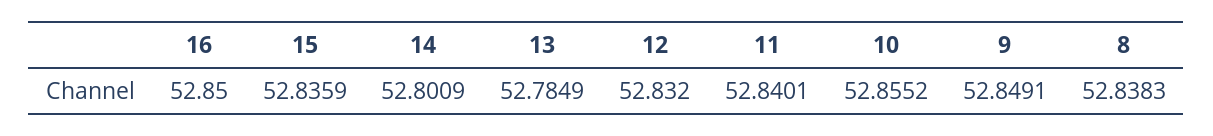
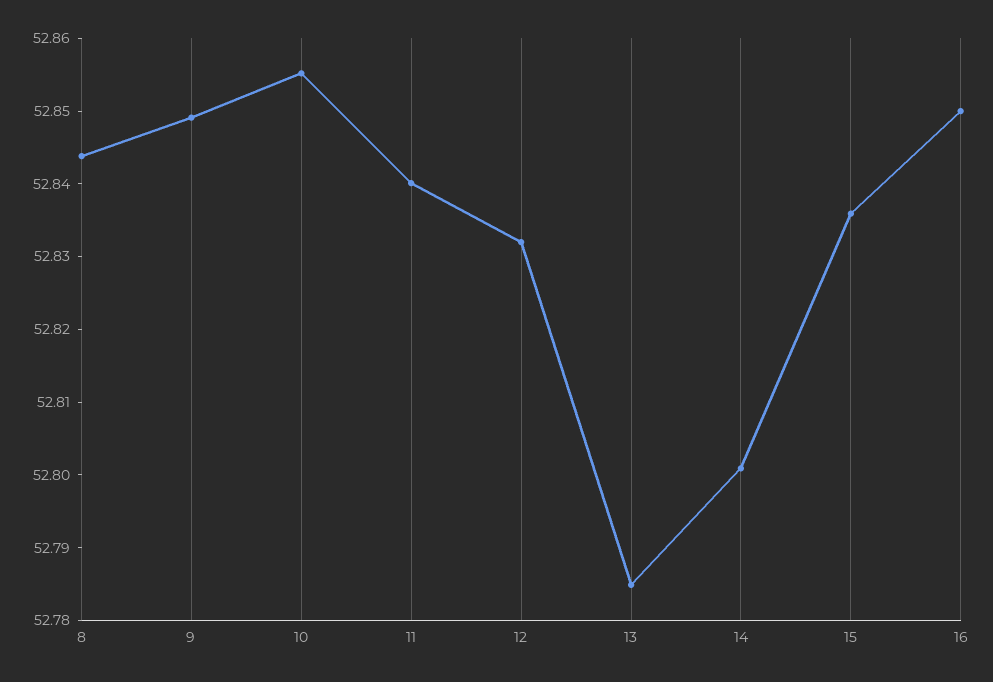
  {
    "16": 52.85,
    "15": 52.8359,
    "14": 52.8009,
    "13": 52.7849,
    "12": 52.832,
    "11": 52.8401,
    "10": 52.8552,
    "9": 52.8491,
-   "8": 52.8383
+   "8": 52.844
  }

